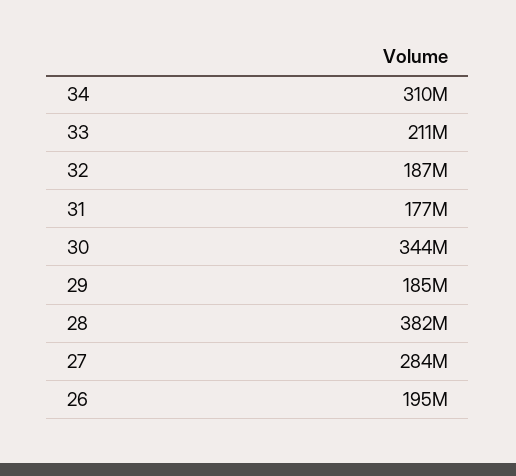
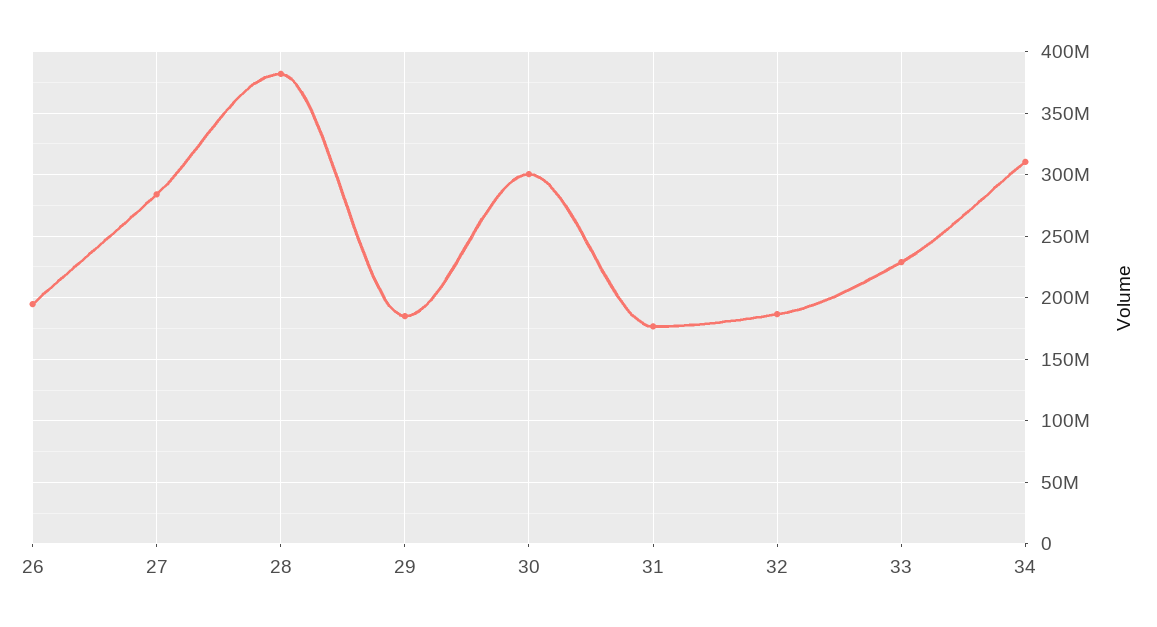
  {
    "34": 310000000,
-   "33": 211000000,
+   "33": 230000000,
    "32": 187000000,
    "31": 177000000,
-   "30": 344000000,
+   "30": 300000000,
    "29": 185000000,
    "28": 382000000,
    "27": 284000000,
    "26": 195000000
  }

